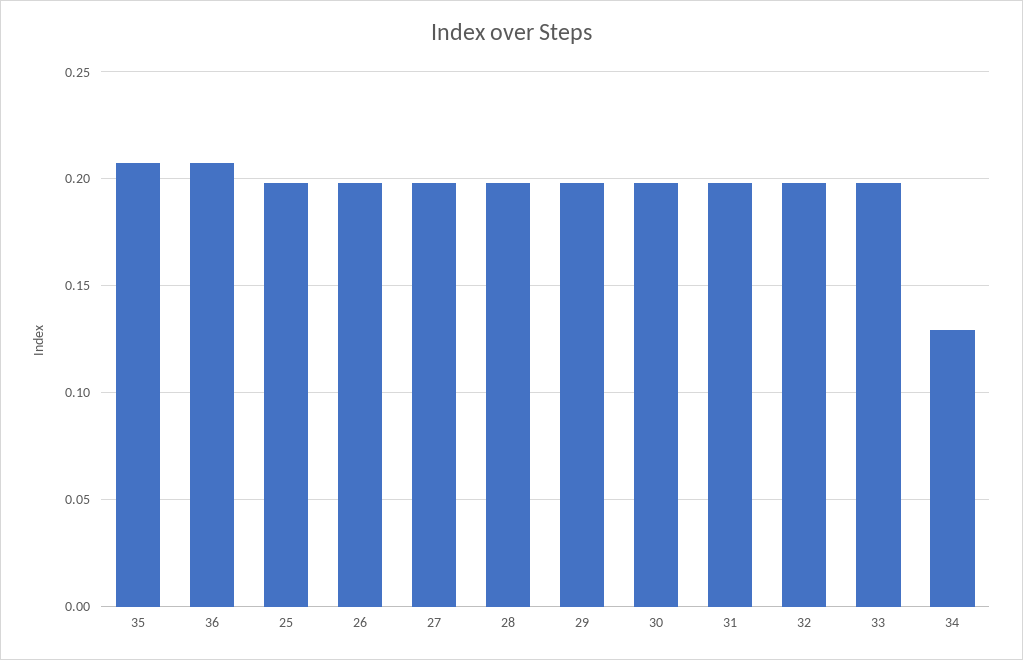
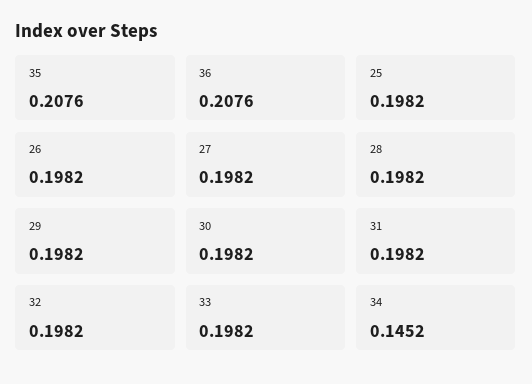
  {
    "35": 0.2076,
    "36": 0.2076,
    "25": 0.1982,
    "26": 0.1982,
    "27": 0.1982,
    "28": 0.1982,
    "29": 0.1982,
    "30": 0.1982,
    "31": 0.1982,
    "32": 0.1982,
    "33": 0.1982,
-   "34": 0.13
+   "34": 0.1452
  }

